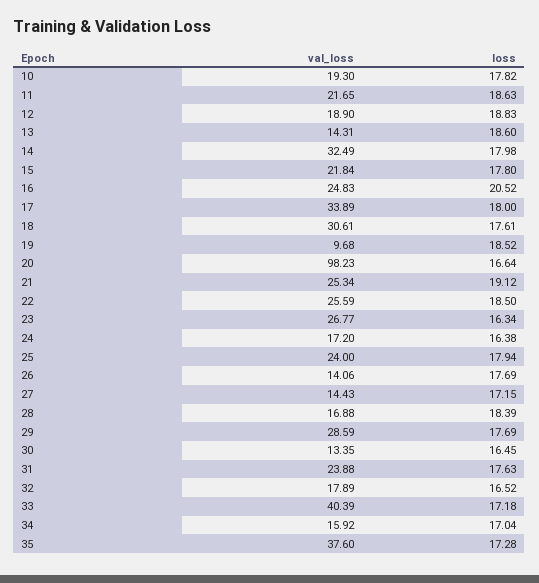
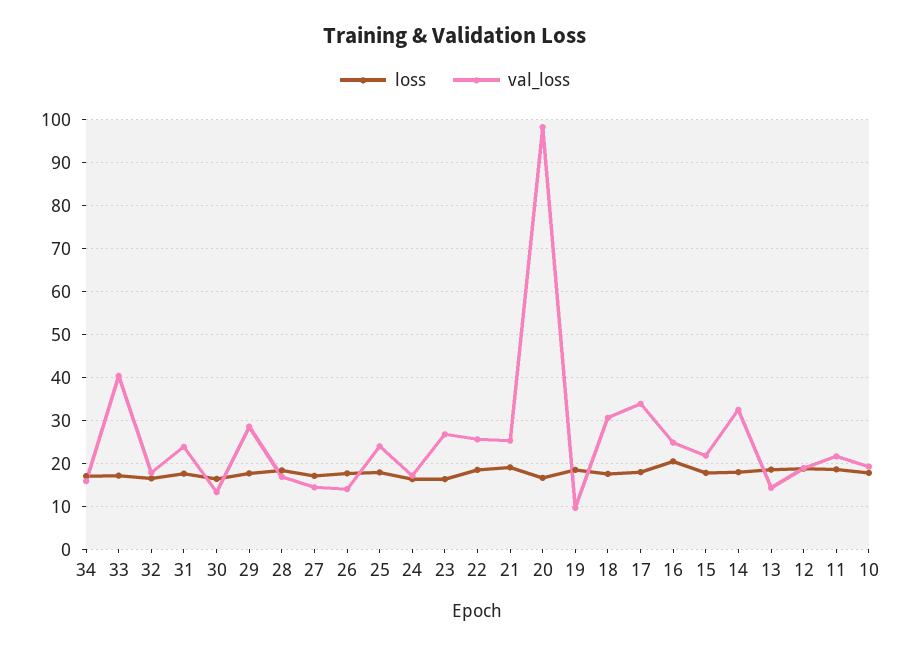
  {
    "val_loss": {
      "10": 19.3,
      "11": 21.65,
      "12": 18.9,
      "13": 14.31,
      "14": 32.49,
      "15": 21.84,
      "16": 24.83,
      "17": 33.89,
      "18": 30.61,
      "19": 9.68,
      "20": 98.23,
      "21": 25.34,
      "22": 25.59,
      "23": 26.77,
      "24": 17.2,
      "25": 24,
      "26": 14.06,
      "27": 14.43,
      "28": 16.88,
      "29": 28.59,
      "30": 13.35,
      "31": 23.88,
      "32": 17.89,
      "33": 40.39,
-     "34": 15.92,
+     "34": 15.92
-     "35": 37.6
    },
    "loss": {
      "10": 17.82,
      "11": 18.63,
      "12": 18.83,
      "13": 18.6,
      "14": 17.98,
      "15": 17.8,
      "16": 20.52,
      "17": 18,
      "18": 17.61,
      "19": 18.52,
      "20": 16.64,
      "21": 19.12,
      "22": 18.5,
      "23": 16.34,
      "24": 16.38,
      "25": 17.94,
      "26": 17.69,
      "27": 17.15,
      "28": 18.39,
      "29": 17.69,
      "30": 16.45,
      "31": 17.63,
      "32": 16.52,
      "33": 17.18,
-     "34": 17.04,
+     "34": 17.04
-     "35": 17.28
    }
  }

